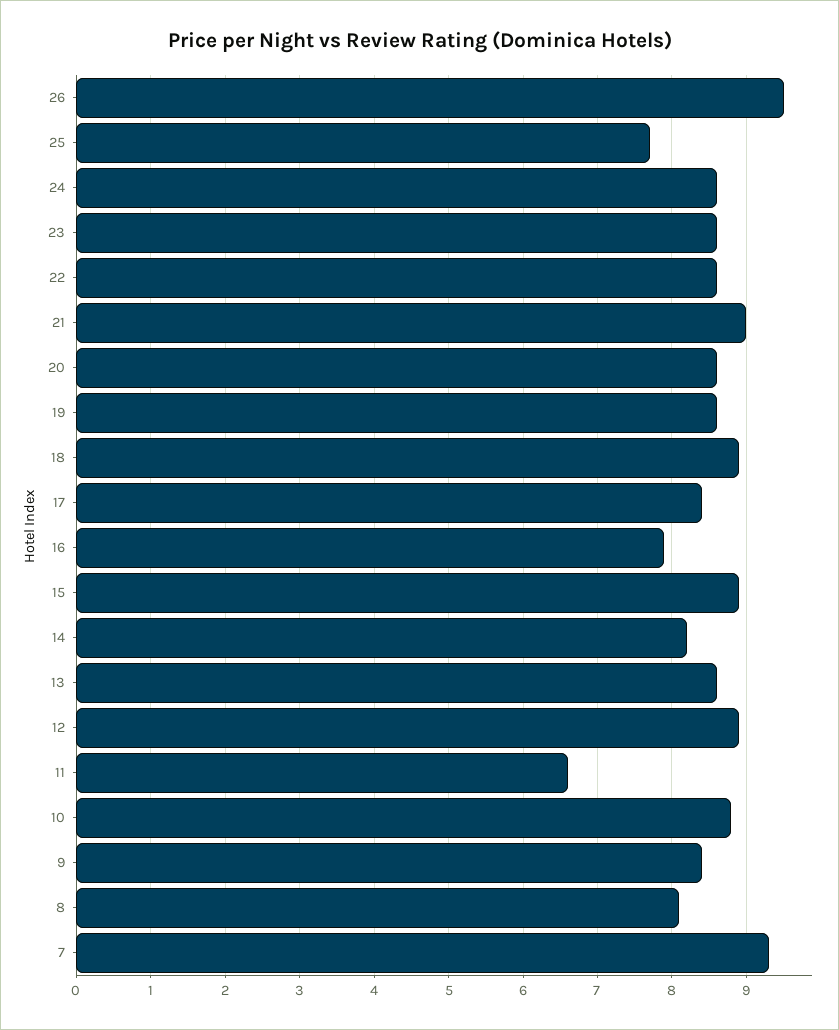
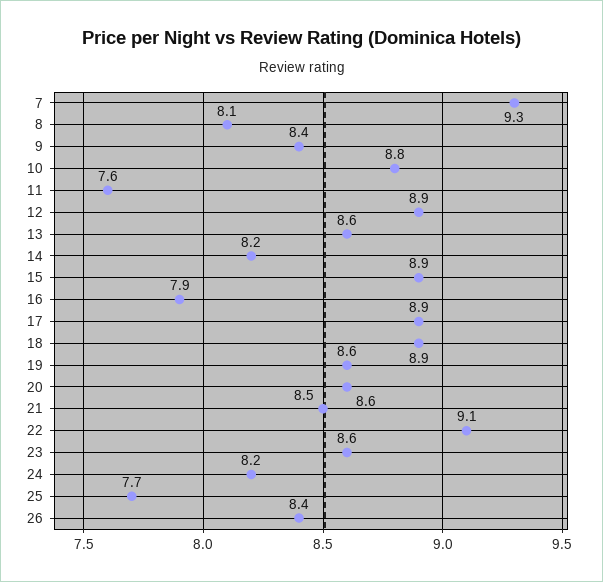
  {
-   "26": 9.5,
+   "26": 8.4,
    "25": 7.7,
-   "24": 8.6,
+   "24": 8.2,
    "23": 8.6,
-   "22": 8.6,
+   "22": 9.1,
-   "21": 9,
+   "21": 8.5,
    "20": 8.6,
    "19": 8.6,
    "18": 8.9,
-   "17": 8.4,
+   "17": 8.9,
    "16": 7.9,
    "15": 8.9,
    "14": 8.2,
    "13": 8.6,
    "12": 8.9,
-   "11": 6.6,
+   "11": 7.6,
    "10": 8.8,
    "9": 8.4,
    "8": 8.1,
    "7": 9.3
  }

